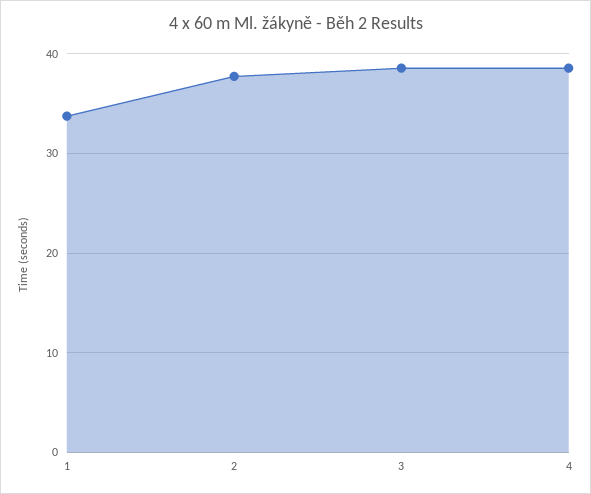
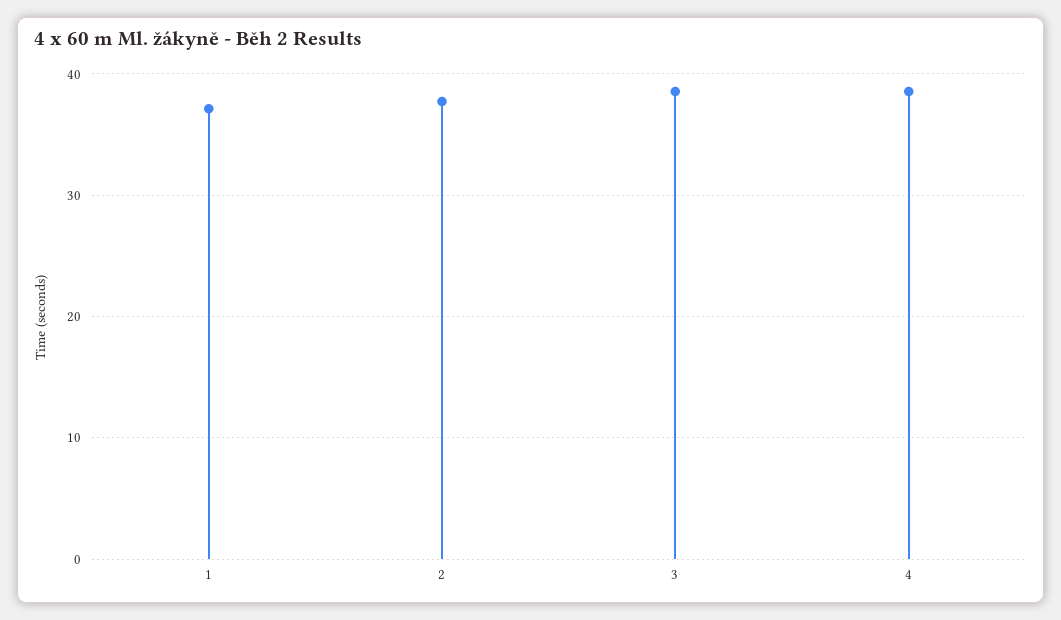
  {
-   "1": 34,
+   "1": 37,
    "2": 38,
    "3": 39,
    "4": 39
  }

